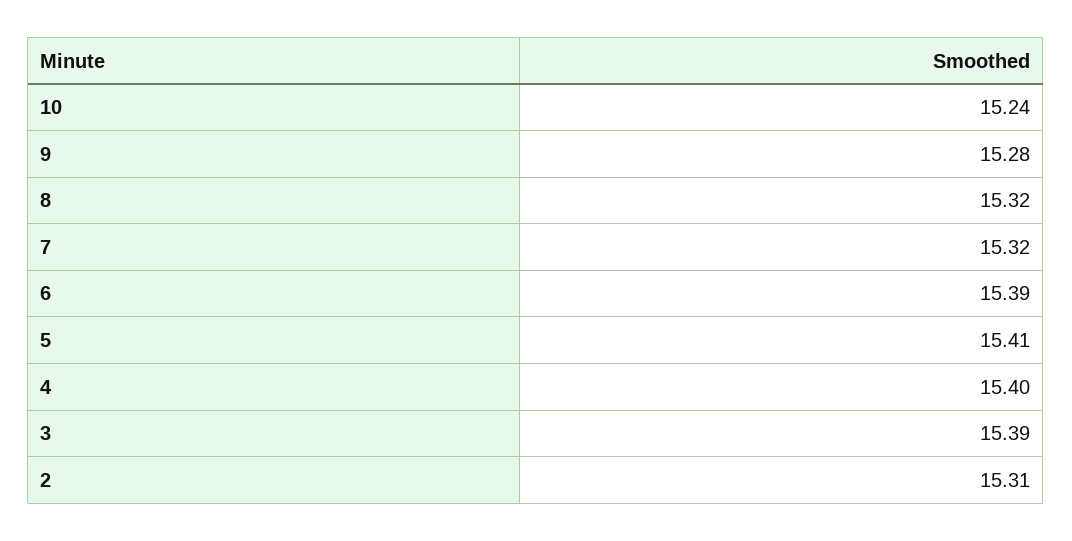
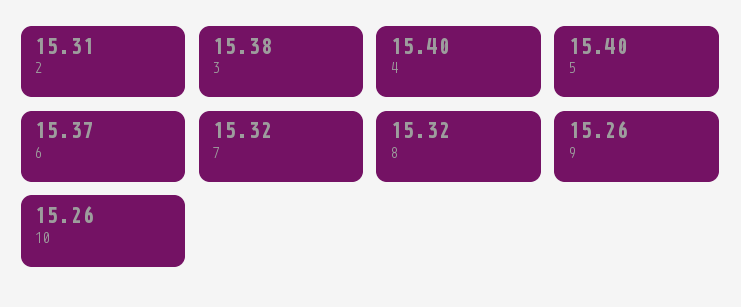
  {
-   "10": 15.24,
+   "10": 15.26,
-   "9": 15.28,
+   "9": 15.26,
    "8": 15.32,
    "7": 15.32,
-   "6": 15.39,
+   "6": 15.37,
-   "5": 15.41,
+   "5": 15.4,
    "4": 15.4,
-   "3": 15.39,
+   "3": 15.38,
    "2": 15.31
  }

